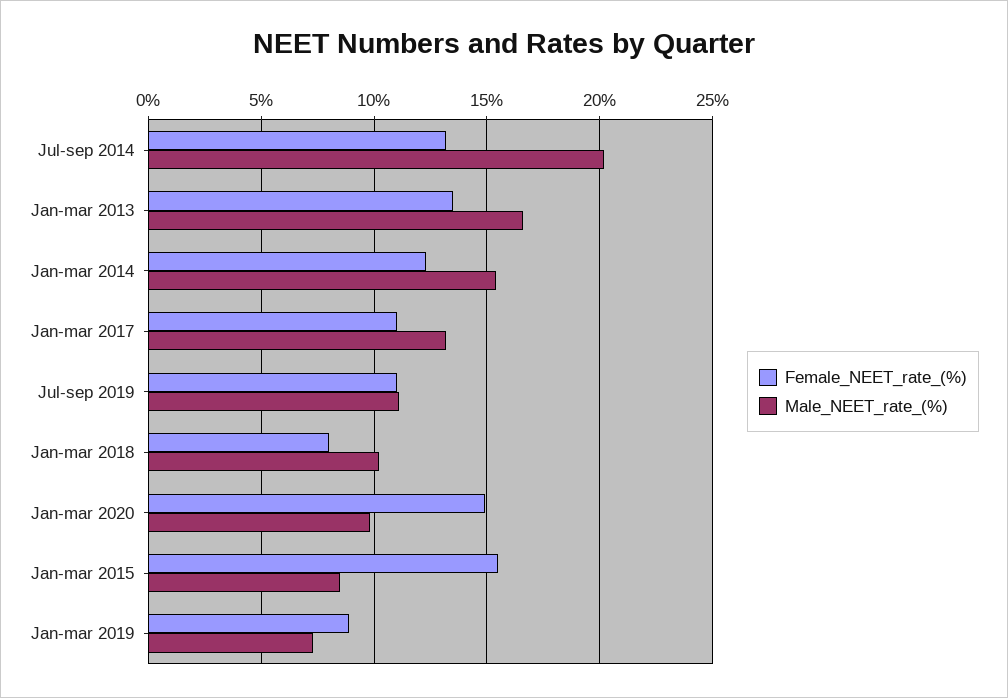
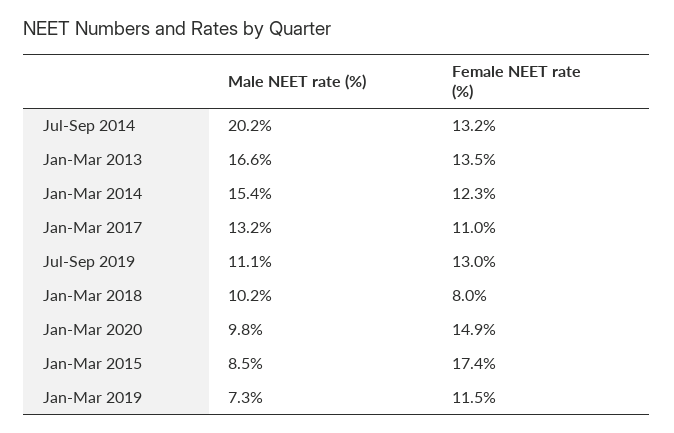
  {
    "Female_NEET_rate_(%)": {
      "Jul-sep 2014": 13.2,
      "Jan-mar 2013": 13.5,
      "Jan-mar 2014": 12.3,
      "Jan-mar 2017": 11,
-     "Jul-sep 2019": 11,
+     "Jul-sep 2019": 13,
      "Jan-mar 2018": 8,
      "Jan-mar 2020": 14.9,
-     "Jan-mar 2015": 15.5,
+     "Jan-mar 2015": 17.4,
-     "Jan-mar 2019": 9
+     "Jan-mar 2019": 11.5
    },
    "Male_NEET_rate_(%)": {
      "Jul-sep 2014": 20.2,
      "Jan-mar 2013": 16.6,
      "Jan-mar 2014": 15.4,
      "Jan-mar 2017": 13.2,
      "Jul-sep 2019": 11.1,
      "Jan-mar 2018": 10.2,
      "Jan-mar 2020": 9.8,
      "Jan-mar 2015": 8.5,
      "Jan-mar 2019": 7.3
    }
  }

